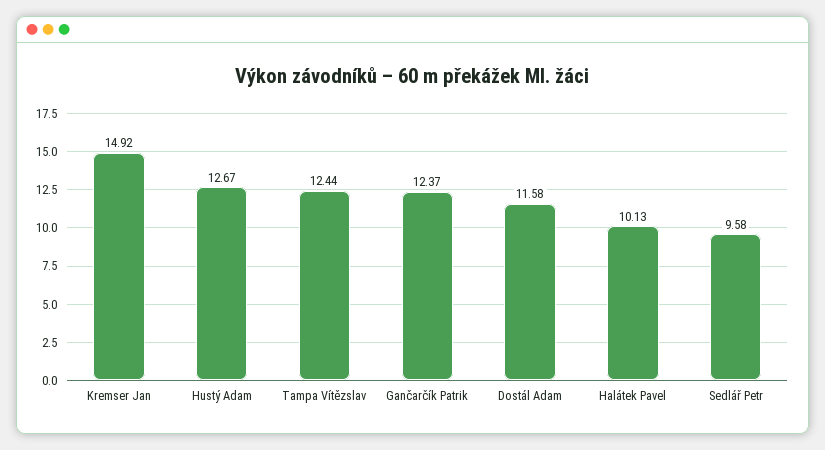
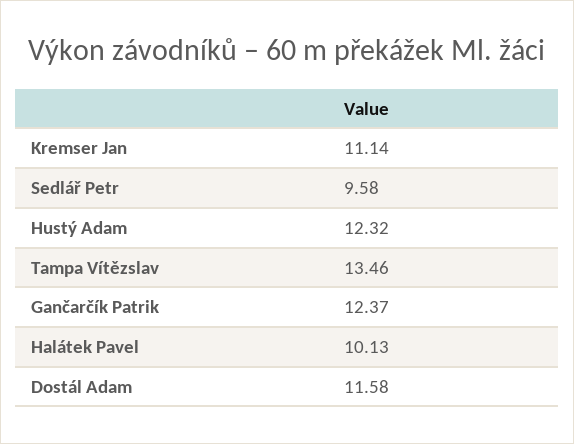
  {
-   "Kremser Jan": 14.92,
+   "Kremser Jan": 11.14,
-   "Hustý Adam": 12.67,
+   "Hustý Adam": 12.32,
-   "Tampa Vítězslav": 12.44,
+   "Tampa Vítězslav": 13.46,
    "Gančarčík Patrik": 12.37,
    "Dostál Adam": 11.58,
    "Halátek Pavel": 10.13,
    "Sedlář Petr": 9.58
  }

